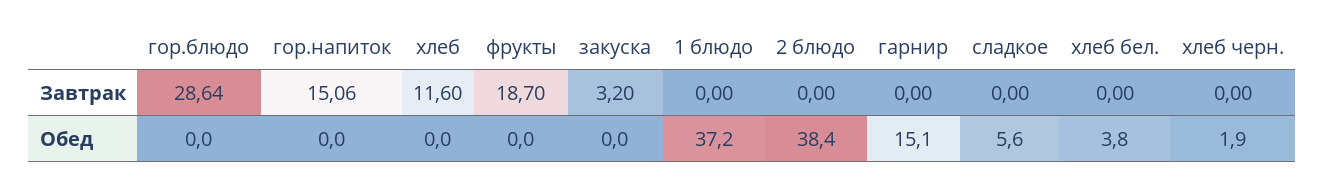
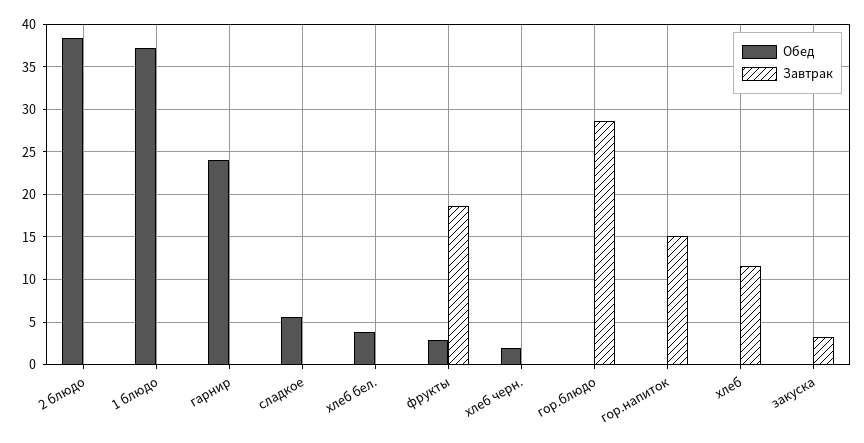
  {
    "Завтрак": {
      "гор.блюдо": 28.64,
      "гор.напиток": 15.06,
      "хлеб": 11.6,
      "фрукты": 18.7,
      "закуска": 3.2,
      "1 блюдо": 0,
      "2 блюдо": 0,
      "гарнир": 0,
      "сладкое": 0,
      "хлеб бел.": 0,
      "хлеб черн.": 0
    },
    "Обед": {
      "гор.блюдо": 0,
      "гор.напиток": 0,
      "хлеб": 0,
-     "фрукты": 0,
+     "фрукты": 3,
      "закуска": 0,
      "1 блюдо": 37.2,
      "2 блюдо": 38.4,
-     "гарнир": 15.1,
+     "гарнир": 24,
      "сладкое": 5.6,
      "хлеб бел.": 3.8,
      "хлеб черн.": 1.9
    }
  }

